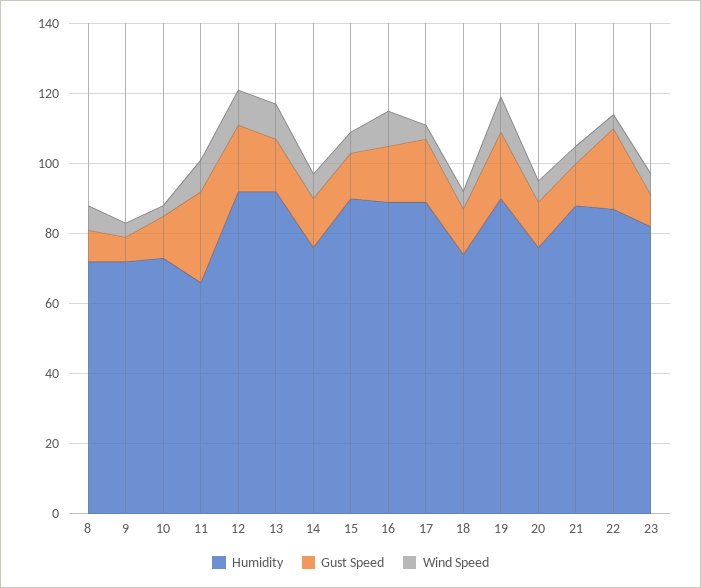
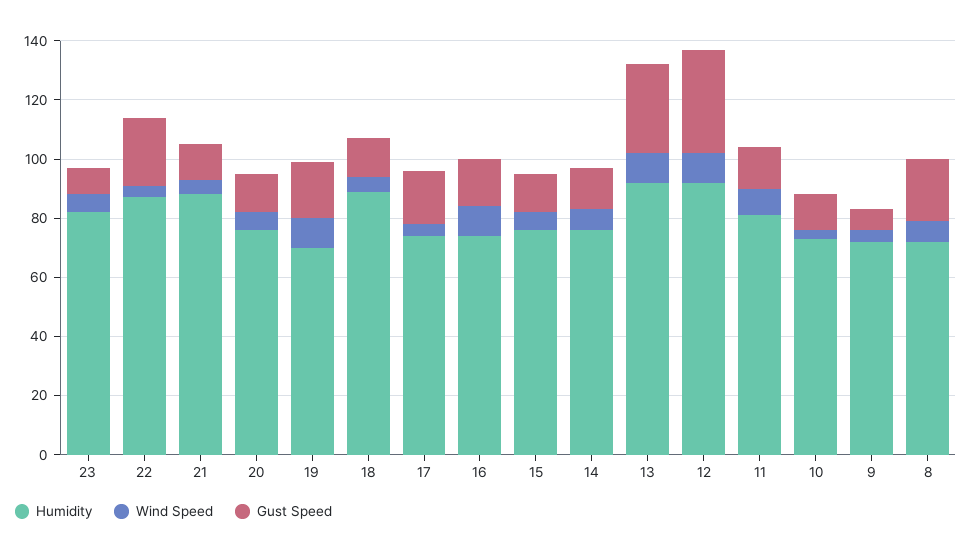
  {
    "Humidity": {
      "8": 70,
      "9": 70,
      "10": 75,
-     "11": 65,
+     "11": 80,
      "12": 90,
      "13": 90,
      "14": 75,
-     "15": 90,
+     "15": 75,
-     "16": 90,
+     "16": 75,
-     "17": 90,
+     "17": 75,
-     "18": 75,
+     "18": 90,
-     "19": 90,
+     "19": 70,
      "20": 75,
      "21": 90,
      "22": 85,
      "23": 80
    },
    "Gust Speed": {
-     "8": 10,
+     "8": 20,
      "9": 5,
      "10": 10,
-     "11": 25,
+     "11": 15,
-     "12": 20,
+     "12": 35,
-     "13": 15,
+     "13": 30,
      "14": 15,
      "15": 15,
      "16": 15,
      "17": 20,
      "18": 15,
      "19": 20,
      "20": 15,
      "21": 10,
      "22": 25,
      "23": 10
    },
    "Wind Speed": {
      "8": 5,
      "9": 5,
      "10": 5,
      "11": 10,
      "12": 10,
      "13": 10,
      "14": 5,
      "15": 5,
      "16": 10,
      "17": 5,
      "18": 5,
      "19": 10,
      "20": 5,
      "21": 5,
      "22": 5,
      "23": 5
    }
  }

